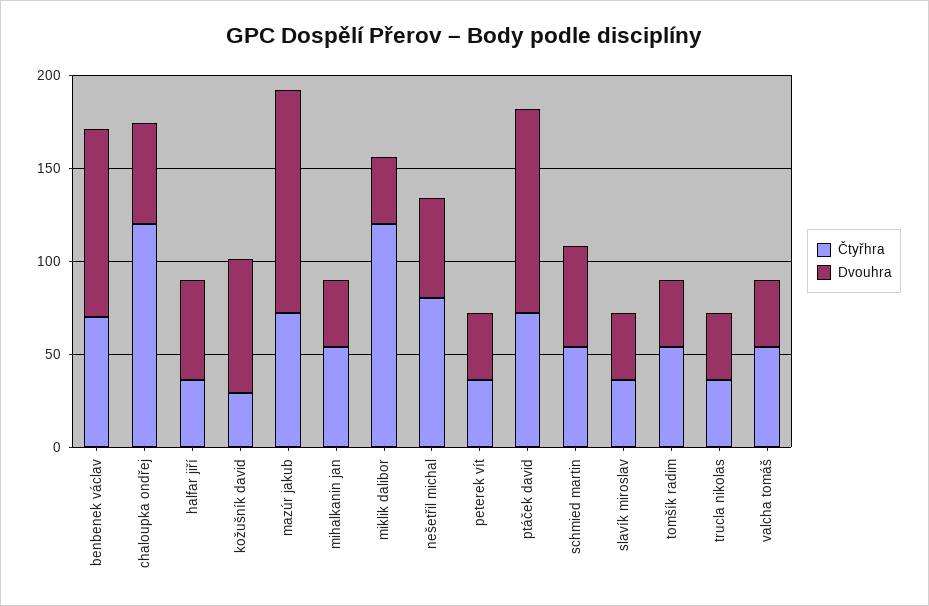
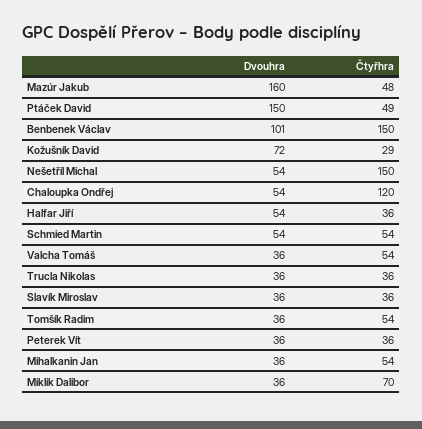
  {
    "Čtyřhra": {
-     "benbenek václav": 70,
+     "benbenek václav": 150,
      "chaloupka ondřej": 120,
      "halfar jiří": 36,
      "kožušník david": 29,
-     "mazúr jakub": 70,
+     "mazúr jakub": 48,
      "mihalkanin jan": 54,
-     "miklik dalibor": 120,
+     "miklik dalibor": 70,
-     "nešetřil michal": 80,
+     "nešetřil michal": 150,
      "peterek vít": 36,
-     "ptáček david": 70,
+     "ptáček david": 49,
      "schmied martin": 54,
      "slavík miroslav": 36,
      "tomšík radim": 54,
      "trucla nikolas": 36,
      "valcha tomáš": 54
    },
    "Dvouhra": {
      "benbenek václav": 101,
      "chaloupka ondřej": 54,
      "halfar jiří": 54,
      "kožušník david": 72,
-     "mazúr jakub": 120,
+     "mazúr jakub": 160,
      "mihalkanin jan": 36,
      "miklik dalibor": 36,
      "nešetřil michal": 54,
      "peterek vít": 36,
-     "ptáček david": 110,
+     "ptáček david": 150,
      "schmied martin": 54,
      "slavík miroslav": 36,
      "tomšík radim": 36,
      "trucla nikolas": 36,
      "valcha tomáš": 36
    }
  }

